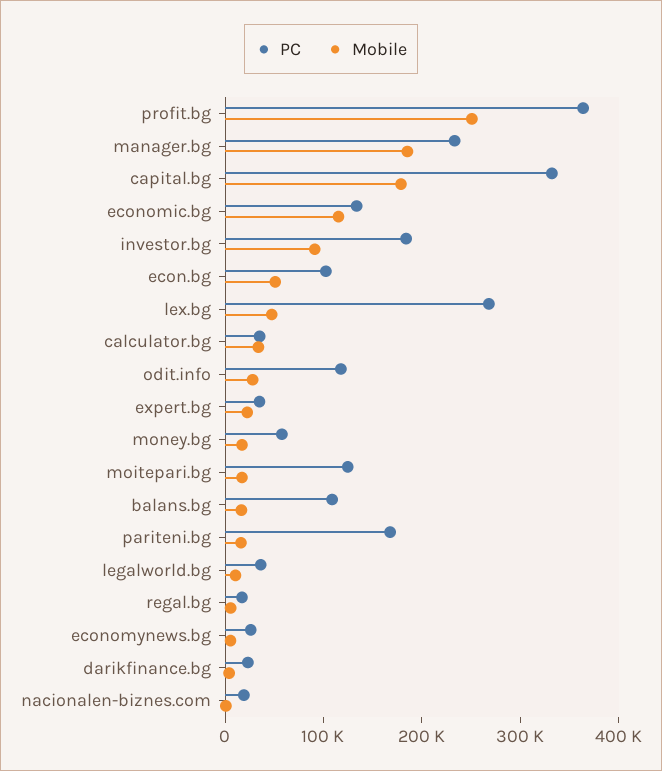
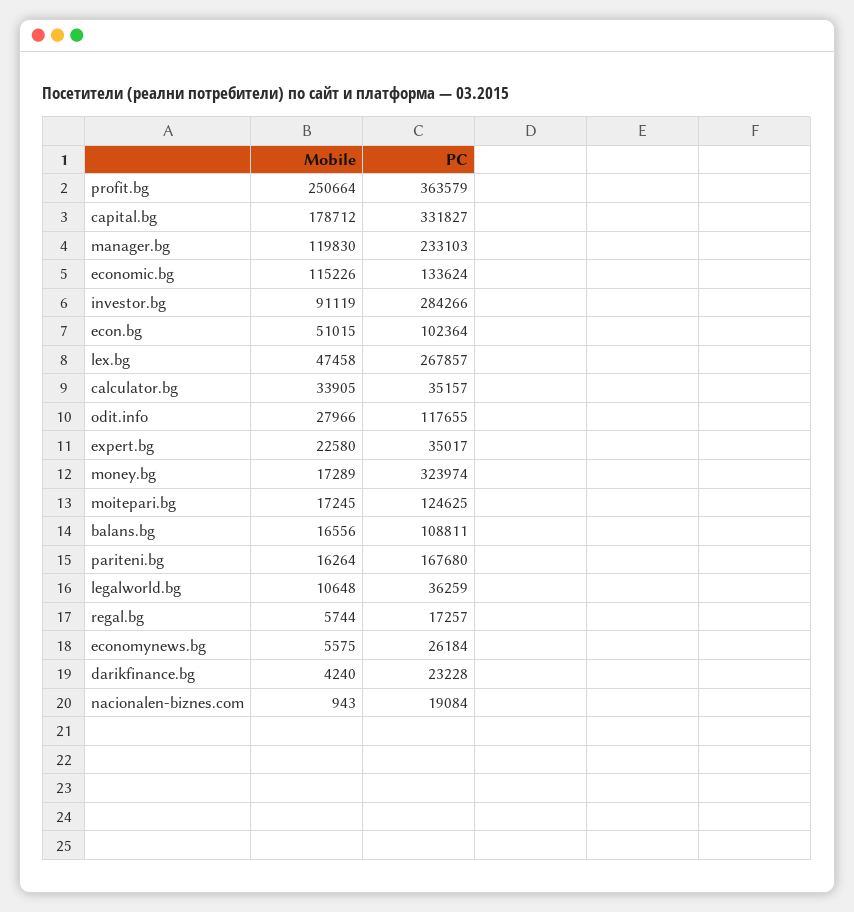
  {
    "PC": {
      "profit.bg": 363579,
      "manager.bg": 233103,
      "capital.bg": 331827,
      "economic.bg": 133624,
-     "investor.bg": 180000,
+     "investor.bg": 284266,
      "econ.bg": 102364,
      "lex.bg": 267857,
      "calculator.bg": 35157,
      "odit.info": 117655,
      "expert.bg": 35017,
-     "money.bg": 60000,
+     "money.bg": 323974,
      "moitepari.bg": 124625,
      "balans.bg": 108811,
      "pariteni.bg": 167680,
      "legalworld.bg": 36259,
      "regal.bg": 17257,
      "economynews.bg": 26184,
      "darikfinance.bg": 23228,
      "nacionalen-biznes.com": 19084
    },
    "Mobile": {
      "profit.bg": 250664,
-     "manager.bg": 180000,
+     "manager.bg": 119830,
      "capital.bg": 178712,
      "economic.bg": 115226,
      "investor.bg": 91119,
      "econ.bg": 51015,
      "lex.bg": 47458,
      "calculator.bg": 33905,
      "odit.info": 27966,
      "expert.bg": 22580,
      "money.bg": 17289,
      "moitepari.bg": 17245,
      "balans.bg": 16556,
      "pariteni.bg": 16264,
      "legalworld.bg": 10648,
      "regal.bg": 5744,
      "economynews.bg": 5575,
      "darikfinance.bg": 4240,
      "nacionalen-biznes.com": 943
    }
  }

